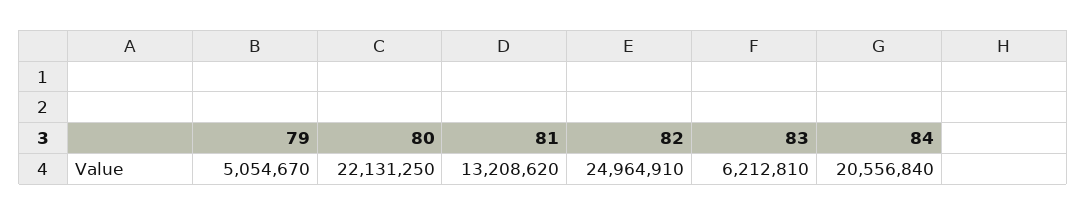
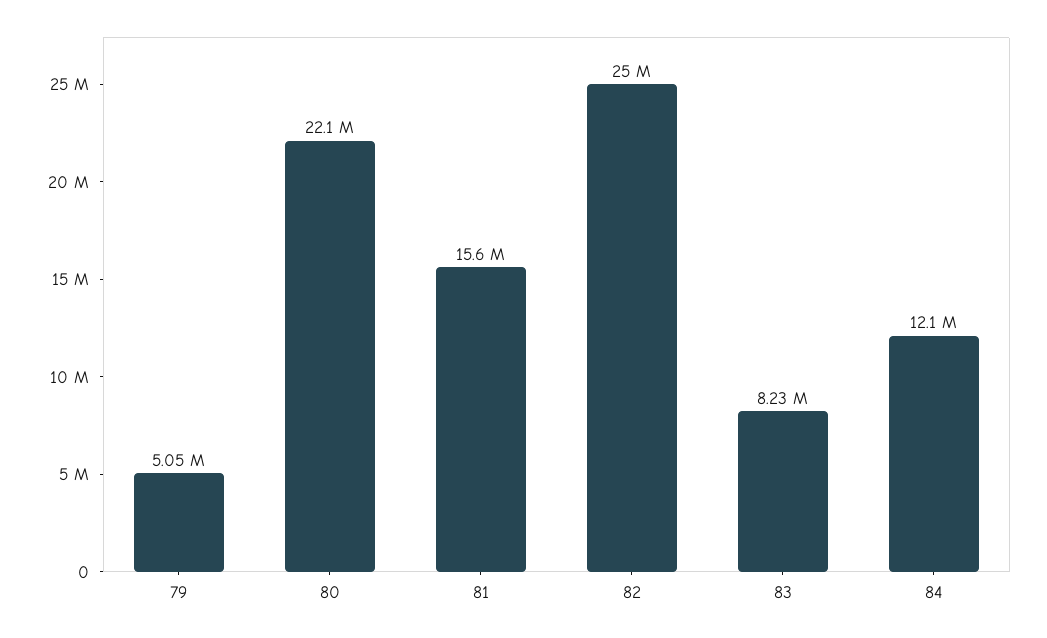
  {
    "79": 5054670,
    "80": 22131250,
-   "81": 13208620,
+   "81": 15600000,
    "82": 24964910,
-   "83": 6212810,
+   "83": 8230000,
-   "84": 20556840
+   "84": 12100000
  }

